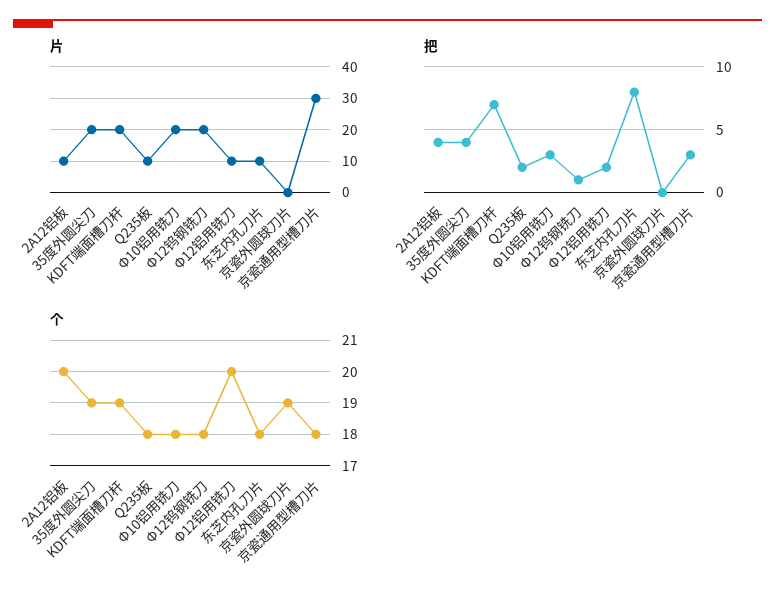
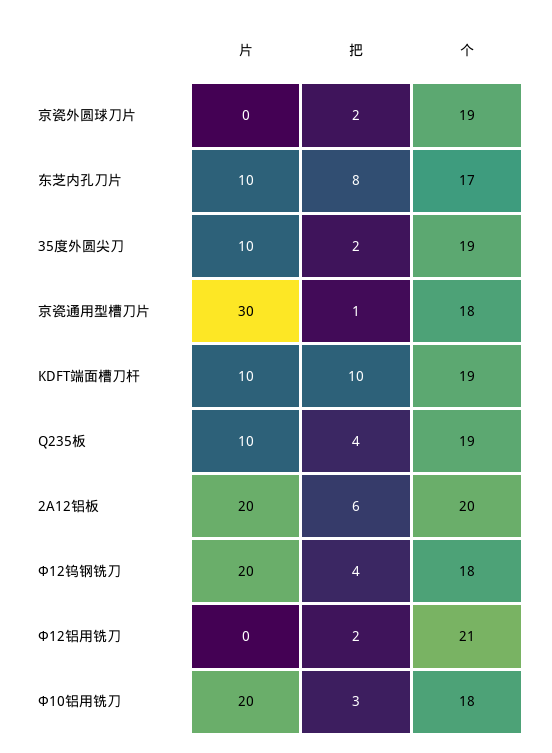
  {
    "片": {
-     "2A12铝板": 10,
+     "2A12铝板": 20,
-     "35度外圆尖刀": 20,
+     "35度外圆尖刀": 10,
-     "KDFT端面槽刀杆": 20,
+     "KDFT端面槽刀杆": 10,
      "Q235板": 10,
      "Φ10铝用铣刀": 20,
      "Φ12钨钢铣刀": 20,
-     "Φ12铝用铣刀": 10,
+     "Φ12铝用铣刀": 0,
      "东芝内孔刀片": 10,
      "京瓷外圆球刀片": 0,
      "京瓷通用型槽刀片": 30
    },
    "把": {
-     "2A12铝板": 4,
+     "2A12铝板": 6,
-     "35度外圆尖刀": 4,
+     "35度外圆尖刀": 2,
-     "KDFT端面槽刀杆": 7,
+     "KDFT端面槽刀杆": 10,
-     "Q235板": 2,
+     "Q235板": 4,
      "Φ10铝用铣刀": 3,
-     "Φ12钨钢铣刀": 1,
+     "Φ12钨钢铣刀": 4,
      "Φ12铝用铣刀": 2,
      "东芝内孔刀片": 8,
-     "京瓷外圆球刀片": 0,
+     "京瓷外圆球刀片": 2,
-     "京瓷通用型槽刀片": 3
+     "京瓷通用型槽刀片": 1
    },
    "个": {
      "2A12铝板": 20,
      "35度外圆尖刀": 19,
      "KDFT端面槽刀杆": 19,
-     "Q235板": 18,
+     "Q235板": 19,
      "Φ10铝用铣刀": 18,
      "Φ12钨钢铣刀": 18,
-     "Φ12铝用铣刀": 20,
+     "Φ12铝用铣刀": 21,
-     "东芝内孔刀片": 18,
+     "东芝内孔刀片": 17,
      "京瓷外圆球刀片": 19,
      "京瓷通用型槽刀片": 18
    }
  }

